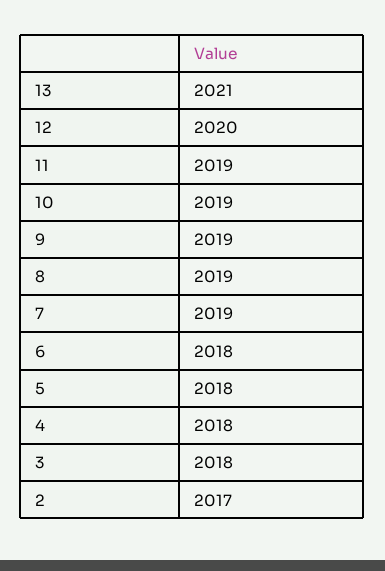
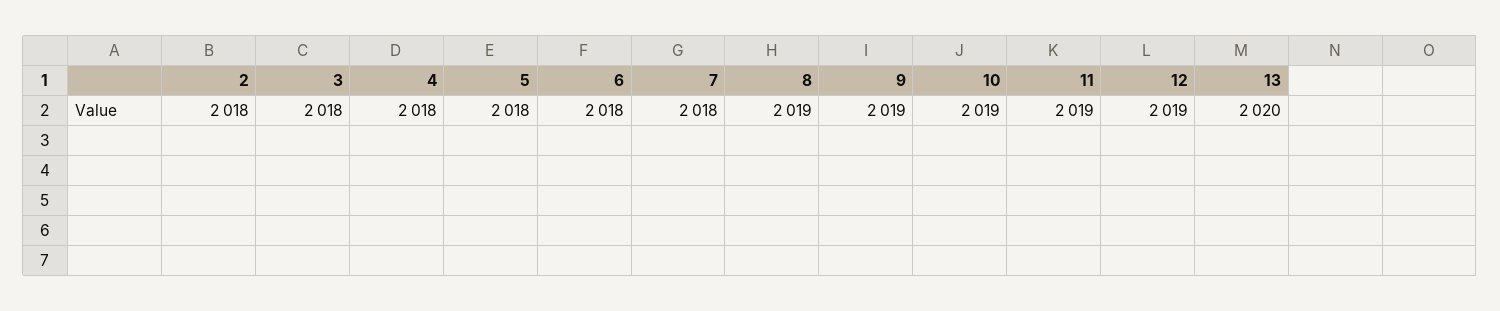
  {
-   "13": 2021,
+   "13": 2020,
-   "12": 2020,
+   "12": 2019,
    "11": 2019,
    "10": 2019,
    "9": 2019,
    "8": 2019,
-   "7": 2019,
+   "7": 2018,
    "6": 2018,
    "5": 2018,
    "4": 2018,
    "3": 2018,
-   "2": 2017
+   "2": 2018
  }

